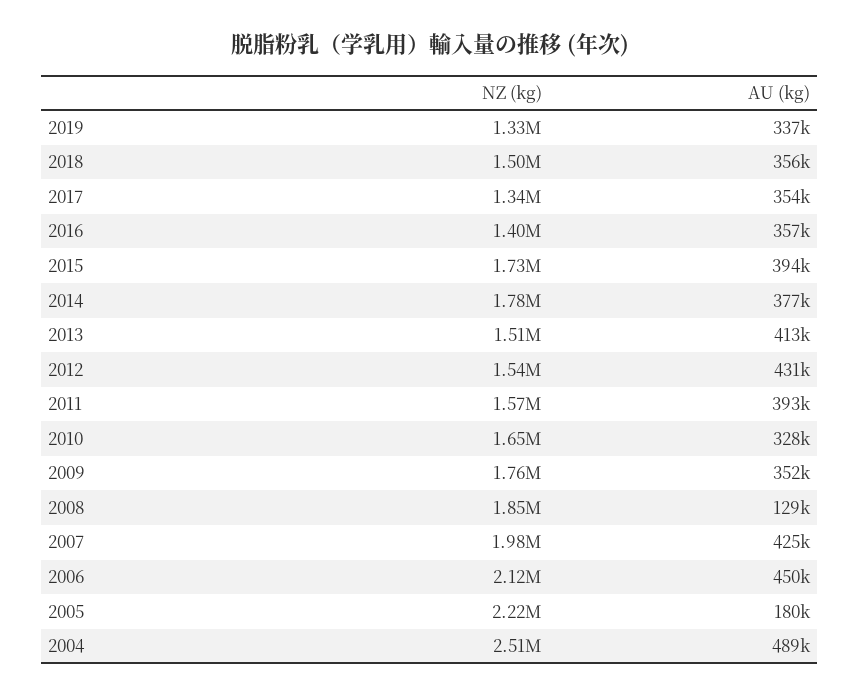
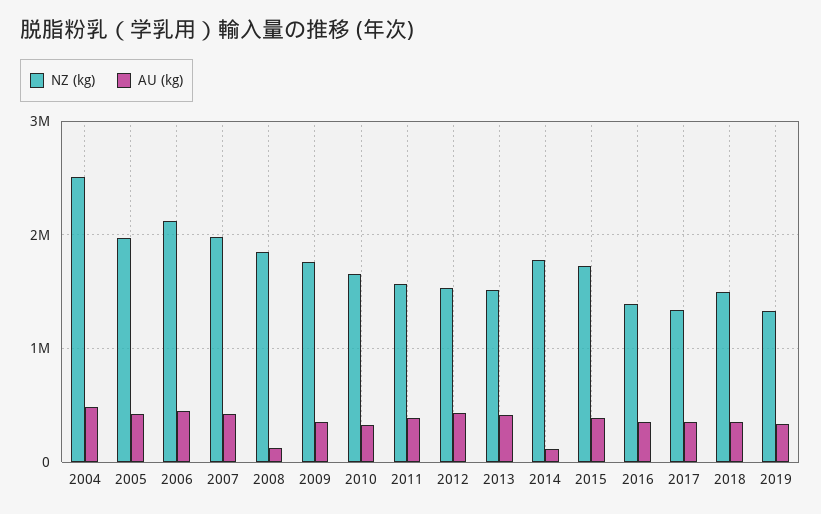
  {
    "NZ (kg)": {
      "2019": 1330000,
      "2018": 1500000,
      "2017": 1340000,
      "2016": 1400000,
      "2015": 1730000,
      "2014": 1780000,
      "2013": 1510000,
      "2012": 1540000,
      "2011": 1570000,
      "2010": 1650000,
      "2009": 1760000,
      "2008": 1850000,
      "2007": 1980000,
      "2006": 2120000,
-     "2005": 2220000,
+     "2005": 2000000,
      "2004": 2510000
    },
    "AU (kg)": {
      "2019": 337000,
      "2018": 356000,
      "2017": 354000,
      "2016": 357000,
      "2015": 394000,
-     "2014": 377000,
+     "2014": 100000,
      "2013": 413000,
      "2012": 431000,
      "2011": 393000,
      "2010": 328000,
      "2009": 352000,
      "2008": 129000,
      "2007": 425000,
      "2006": 450000,
-     "2005": 180000,
+     "2005": 400000,
      "2004": 489000
    }
  }

